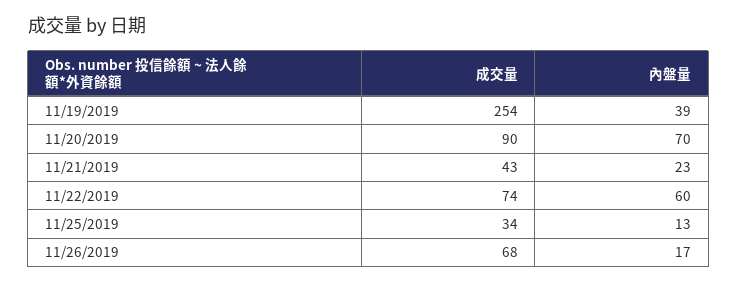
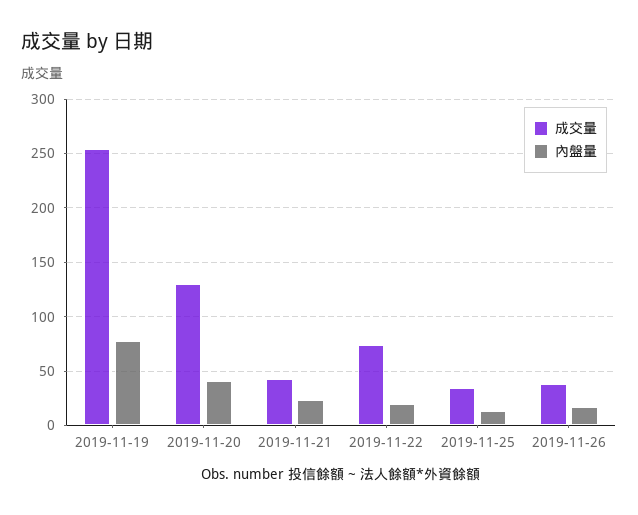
  {
    "成交量": {
      "11/19/2019": 254,
-     "11/20/2019": 90,
+     "11/20/2019": 130,
      "11/21/2019": 43,
      "11/22/2019": 74,
      "11/25/2019": 34,
-     "11/26/2019": 68
+     "11/26/2019": 40
    },
    "內盤量": {
-     "11/19/2019": 39,
+     "11/19/2019": 80,
-     "11/20/2019": 70,
+     "11/20/2019": 40,
      "11/21/2019": 23,
-     "11/22/2019": 60,
+     "11/22/2019": 20,
      "11/25/2019": 13,
      "11/26/2019": 17
    }
  }

